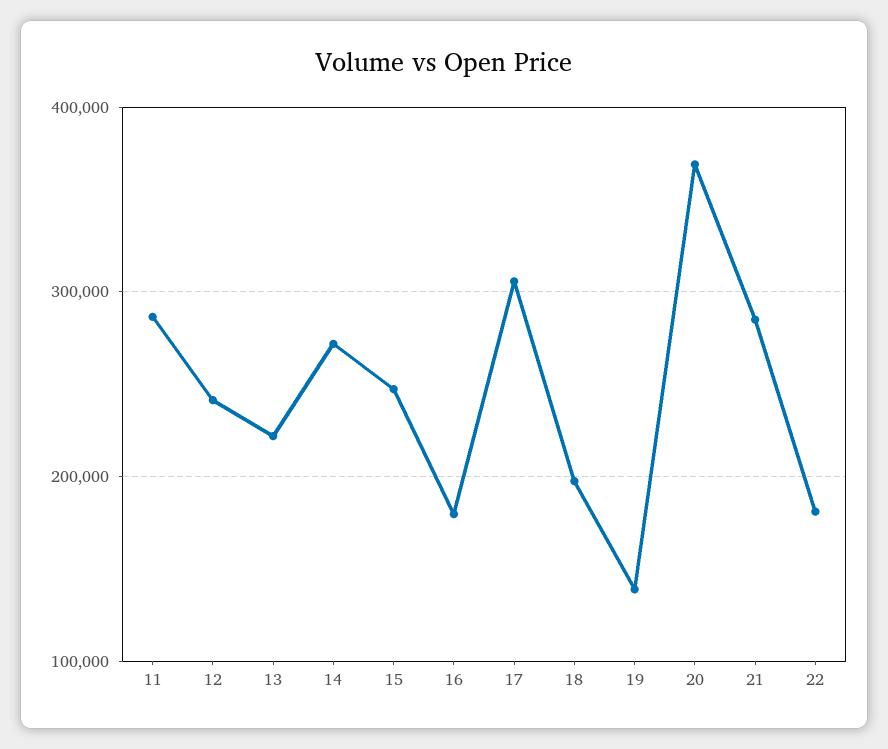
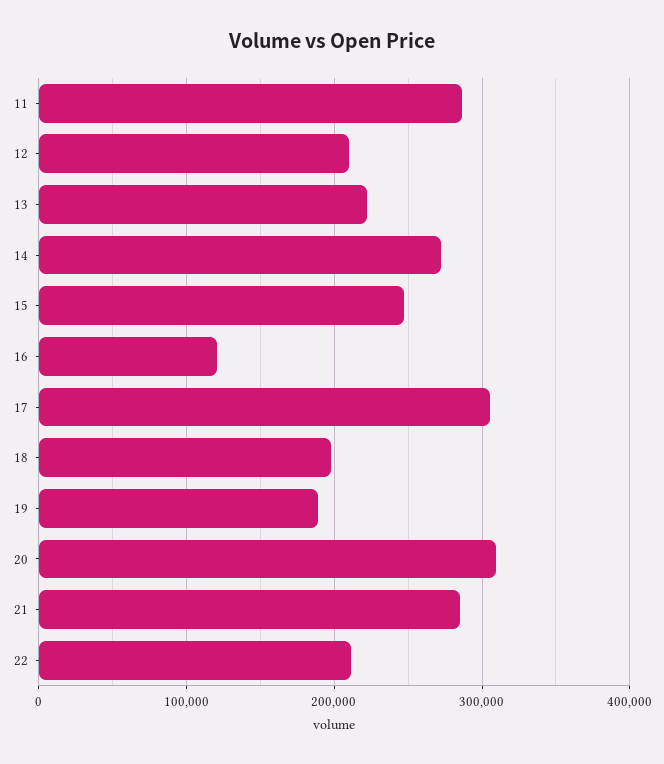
  {
    "11": 290000,
-   "12": 240000,
+   "12": 210000,
    "13": 220000,
    "14": 270000,
    "15": 250000,
-   "16": 180000,
+   "16": 120000,
    "17": 310000,
    "18": 200000,
-   "19": 140000,
+   "19": 190000,
-   "20": 370000,
+   "20": 310000,
    "21": 290000,
-   "22": 180000
+   "22": 210000
  }

